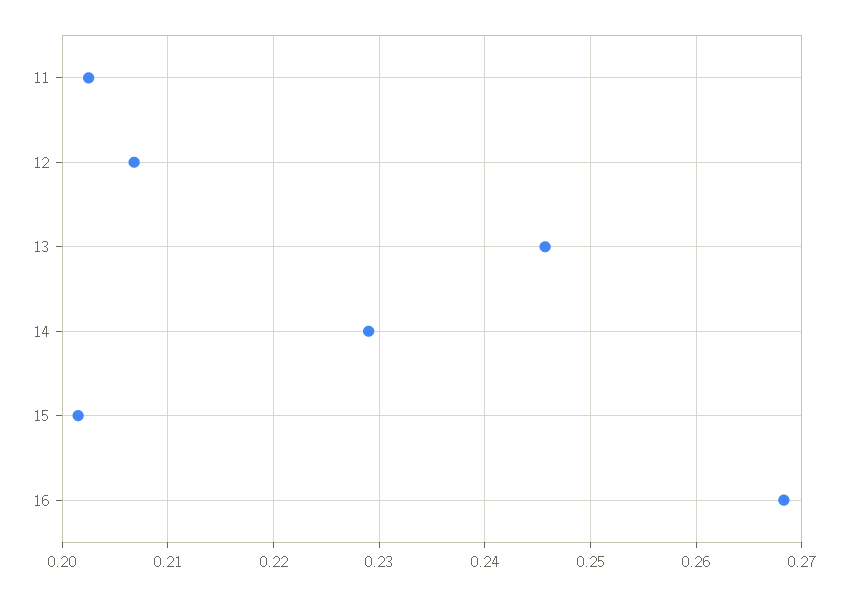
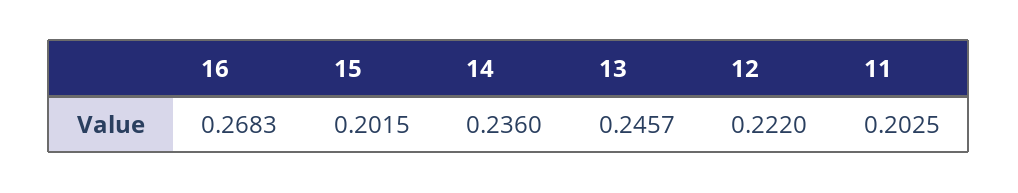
  {
    "11": 0.2025,
-   "12": 0.207,
+   "12": 0.222,
    "13": 0.2457,
-   "14": 0.229,
+   "14": 0.236,
    "15": 0.2015,
    "16": 0.2683
  }

